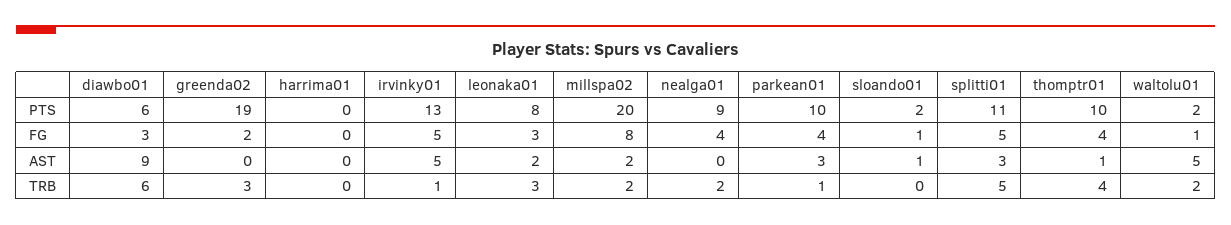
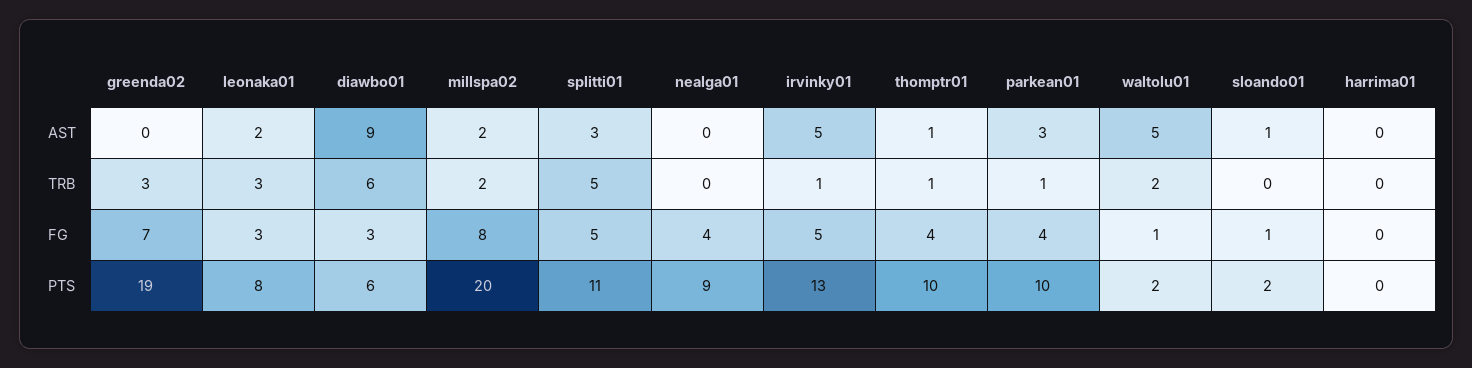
  {
    "diawbo01": {
      "PTS": 6,
      "FG": 3,
      "AST": 9,
      "TRB": 6
    },
    "greenda02": {
      "PTS": 19,
-     "FG": 2,
+     "FG": 7,
      "AST": 0,
      "TRB": 3
    },
    "harrima01": {
      "PTS": 0,
      "FG": 0,
      "AST": 0,
      "TRB": 0
    },
    "irvinky01": {
      "PTS": 13,
      "FG": 5,
      "AST": 5,
      "TRB": 1
    },
    "leonaka01": {
      "PTS": 8,
      "FG": 3,
      "AST": 2,
      "TRB": 3
    },
    "millspa02": {
      "PTS": 20,
      "FG": 8,
      "AST": 2,
      "TRB": 2
    },
    "nealga01": {
      "PTS": 9,
      "FG": 4,
      "AST": 0,
-     "TRB": 2
+     "TRB": 0
    },
    "parkean01": {
      "PTS": 10,
      "FG": 4,
      "AST": 3,
      "TRB": 1
    },
    "sloando01": {
      "PTS": 2,
      "FG": 1,
      "AST": 1,
      "TRB": 0
    },
    "splitti01": {
      "PTS": 11,
      "FG": 5,
      "AST": 3,
      "TRB": 5
    },
    "thomptr01": {
      "PTS": 10,
      "FG": 4,
      "AST": 1,
-     "TRB": 4
+     "TRB": 1
    },
    "waltolu01": {
      "PTS": 2,
      "FG": 1,
      "AST": 5,
      "TRB": 2
    }
  }

